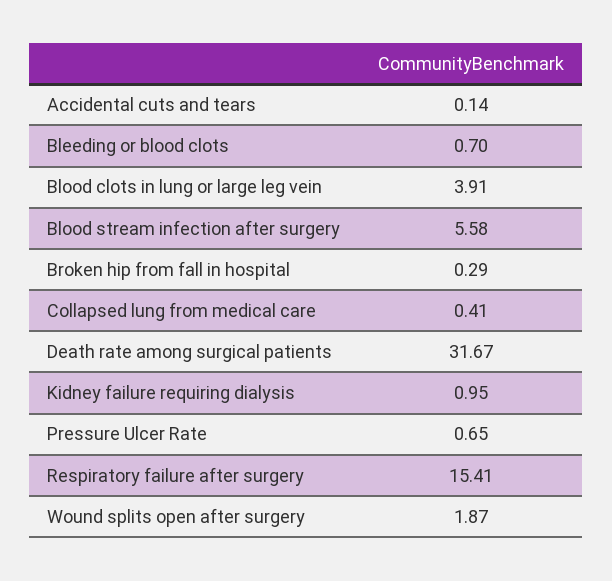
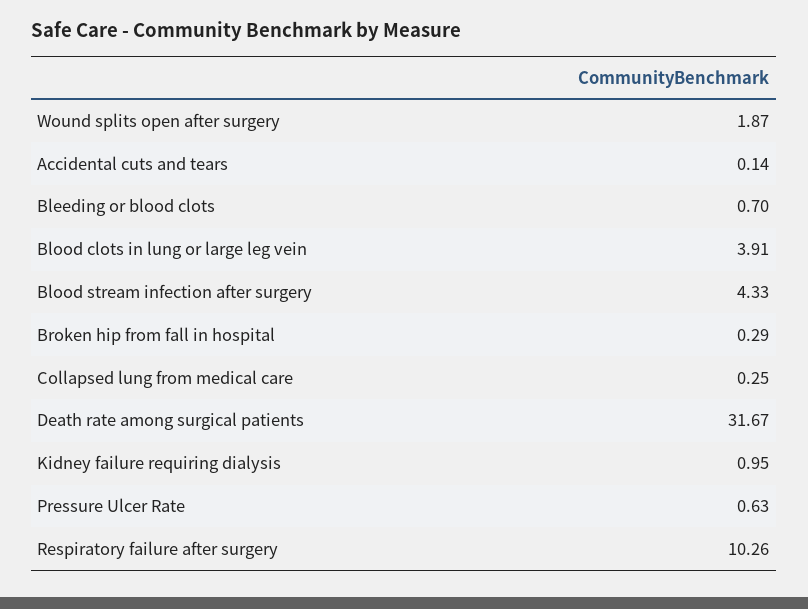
  {
    "Accidental cuts and tears": 0.14,
    "Bleeding or blood clots": 0.7,
    "Blood clots in lung or large leg vein": 3.91,
-   "Blood stream infection after surgery": 5.58,
+   "Blood stream infection after surgery": 4.33,
    "Broken hip from fall in hospital": 0.29,
-   "Collapsed lung from medical care": 0.41,
+   "Collapsed lung from medical care": 0.25,
    "Death rate among surgical patients": 31.67,
    "Kidney failure requiring dialysis": 0.95,
-   "Pressure Ulcer Rate": 0.65,
+   "Pressure Ulcer Rate": 0.63,
-   "Respiratory failure after surgery": 15.41,
+   "Respiratory failure after surgery": 10.26,
    "Wound splits open after surgery": 1.87
  }

